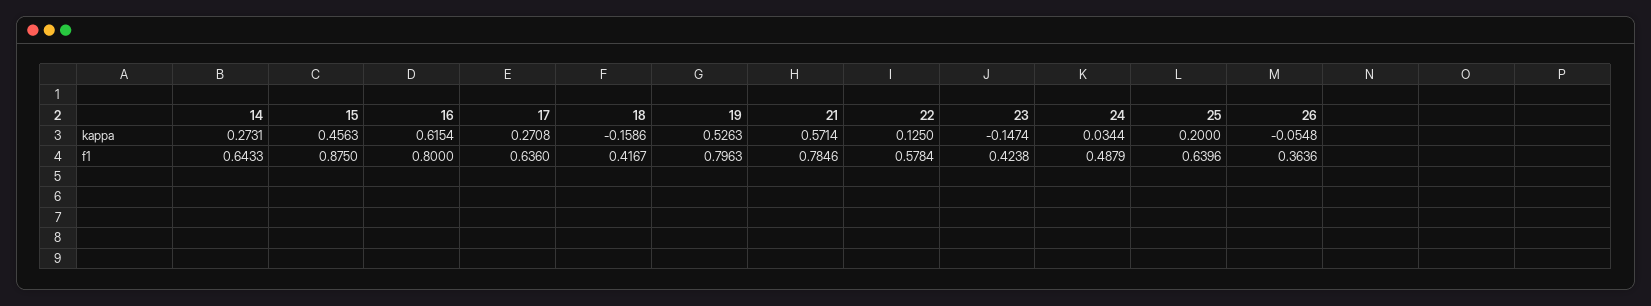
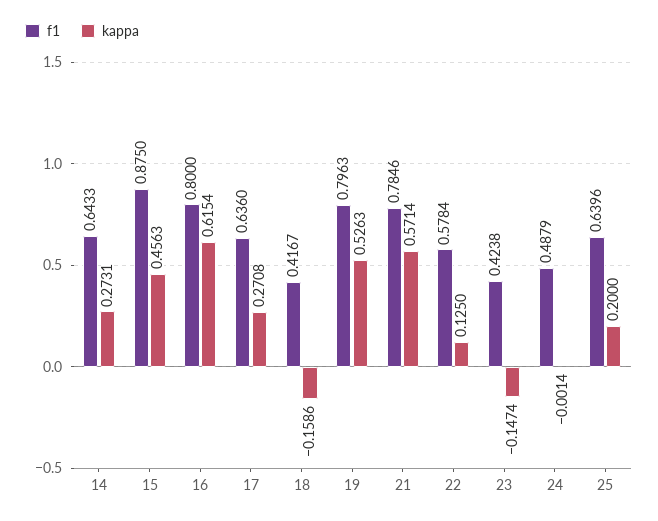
  {
    "kappa": {
      "14": 0.2731,
      "15": 0.4563,
      "16": 0.6154,
      "17": 0.2708,
      "18": -0.1586,
      "19": 0.5263,
      "21": 0.5714,
      "22": 0.125,
      "23": -0.1474,
-     "24": 0.0344,
+     "24": -0.0014,
-     "25": 0.2,
+     "25": 0.2
-     "26": -0.0548
    },
    "f1": {
      "14": 0.6433,
      "15": 0.875,
      "16": 0.8,
      "17": 0.636,
      "18": 0.4167,
      "19": 0.7963,
      "21": 0.7846,
      "22": 0.5784,
      "23": 0.4238,
      "24": 0.4879,
-     "25": 0.6396,
+     "25": 0.6396
-     "26": 0.3636
    }
  }

